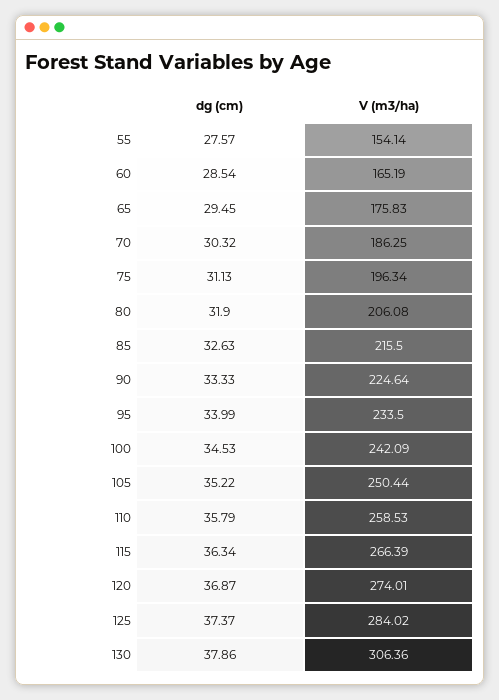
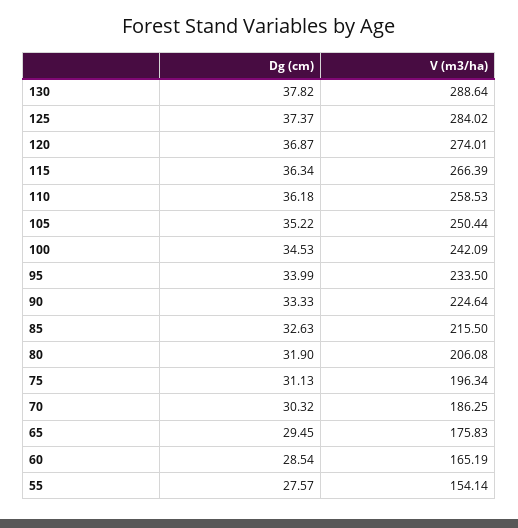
  {
    "dg (cm)": {
      "55": 27.57,
      "60": 28.54,
      "65": 29.45,
      "70": 30.32,
      "75": 31.13,
      "80": 31.9,
      "85": 32.63,
      "90": 33.33,
      "95": 33.99,
      "100": 34.53,
      "105": 35.22,
-     "110": 35.79,
+     "110": 36.18,
      "115": 36.34,
      "120": 36.87,
      "125": 37.37,
-     "130": 37.86
+     "130": 37.82
    },
    "V (m3/ha)": {
      "55": 154.14,
      "60": 165.19,
      "65": 175.83,
      "70": 186.25,
      "75": 196.34,
      "80": 206.08,
      "85": 215.5,
      "90": 224.64,
      "95": 233.5,
      "100": 242.09,
      "105": 250.44,
      "110": 258.53,
      "115": 266.39,
      "120": 274.01,
      "125": 284.02,
-     "130": 306.36
+     "130": 288.64
    }
  }

